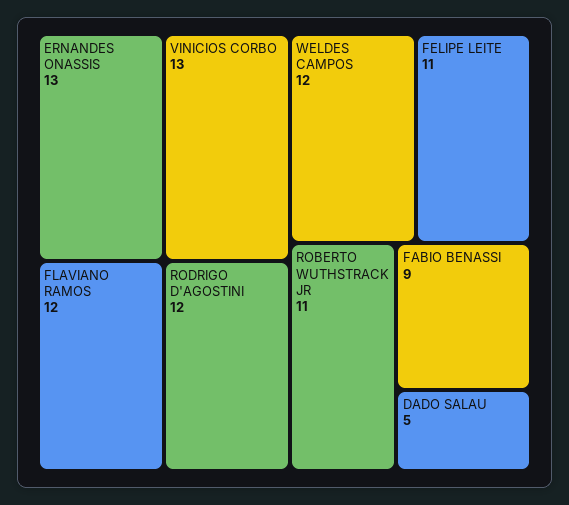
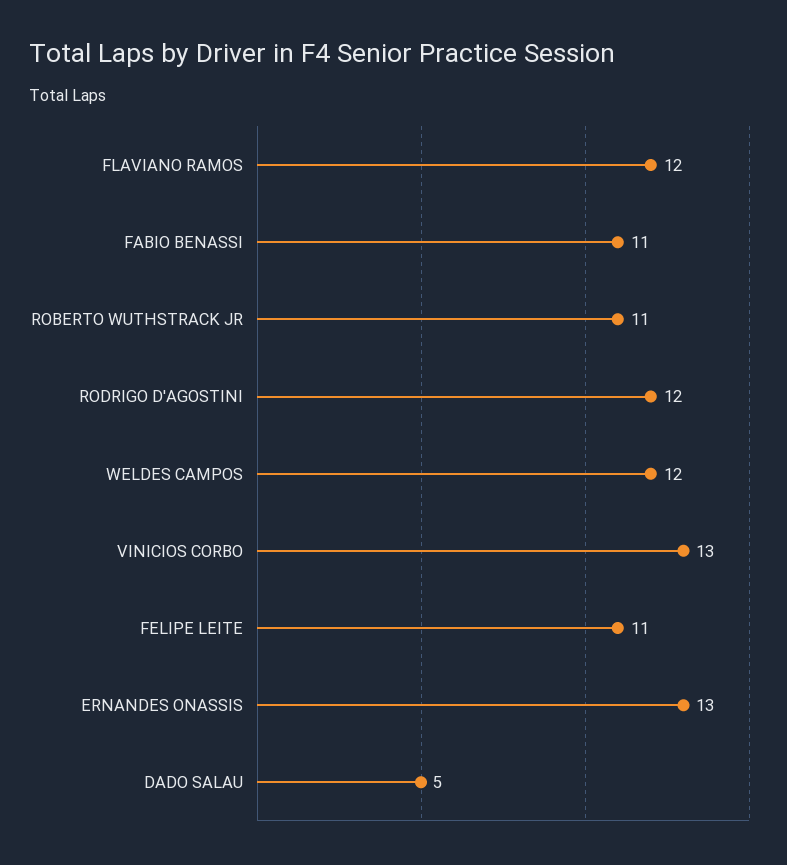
  {
    "ERNANDES ONASSIS": 13,
    "VINICIOS CORBO": 13,
    "FLAVIANO RAMOS": 12,
    "RODRIGO D'AGOSTINI": 12,
    "WELDES CAMPOS": 12,
    "FELIPE LEITE": 11,
    "ROBERTO WUTHSTRACK JR": 11,
-   "FABIO BENASSI": 9,
+   "FABIO BENASSI": 11,
    "DADO SALAU": 5
  }

